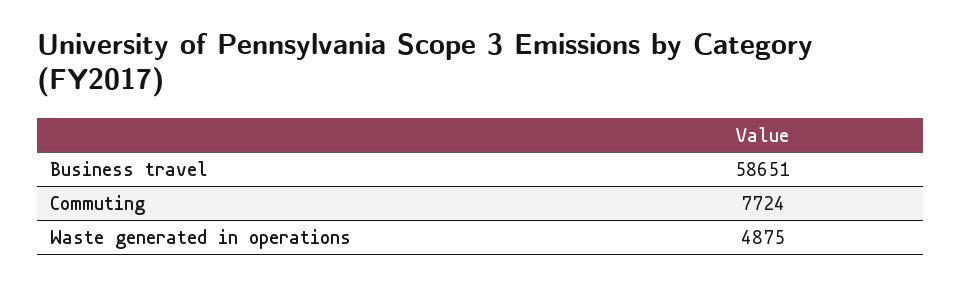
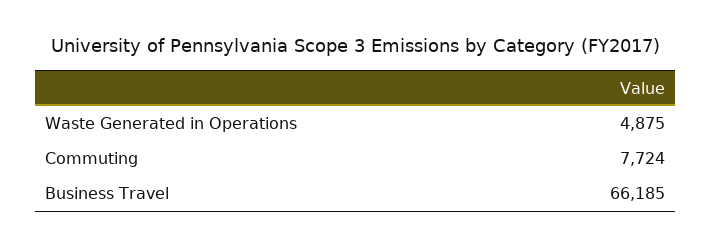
  {
-   "Business travel": 58651,
+   "Business travel": 66185,
    "Commuting": 7724,
    "Waste generated in operations": 4875
  }

